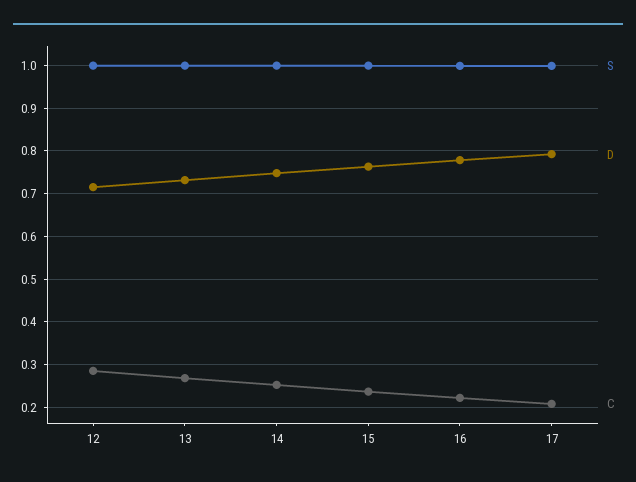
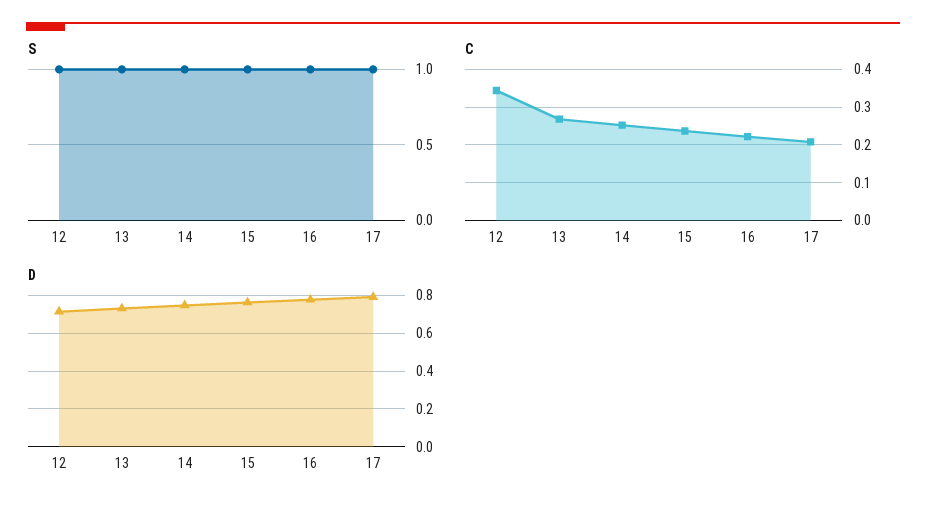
  {
    "S": {
      "12": 1,
      "13": 1,
      "14": 1,
      "15": 1,
      "16": 1,
      "17": 1
    },
    "D": {
      "12": 0.72,
      "13": 0.74,
      "14": 0.74,
      "15": 0.76,
      "16": 0.78,
      "17": 0.8
    },
    "C": {
-     "12": 0.28,
+     "12": 0.34,
      "13": 0.26,
      "14": 0.26,
      "15": 0.24,
      "16": 0.22,
      "17": 0.2
    }
  }

